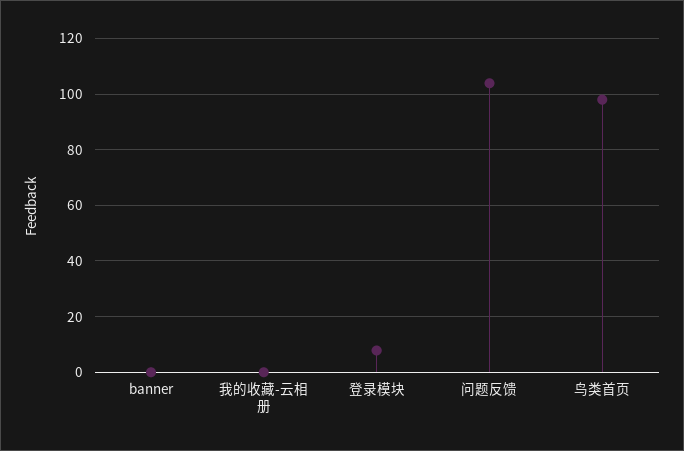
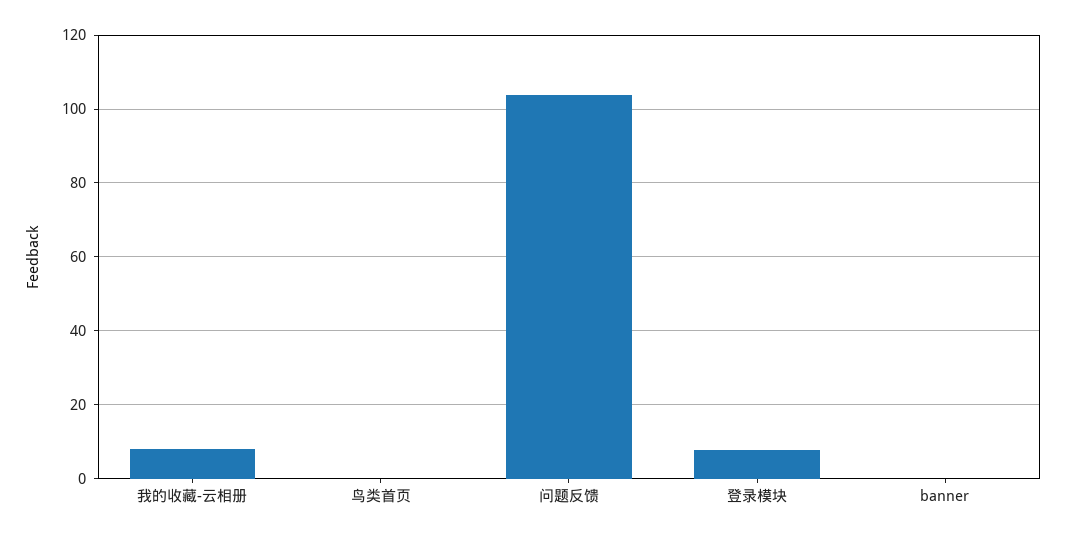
  {
    "banner": 0,
-   "我的收藏-云相册": 0,
+   "我的收藏-云相册": 8,
    "登录模块": 8,
    "问题反馈": 104,
-   "鸟类首页": 97.5
+   "鸟类首页": 0
  }

